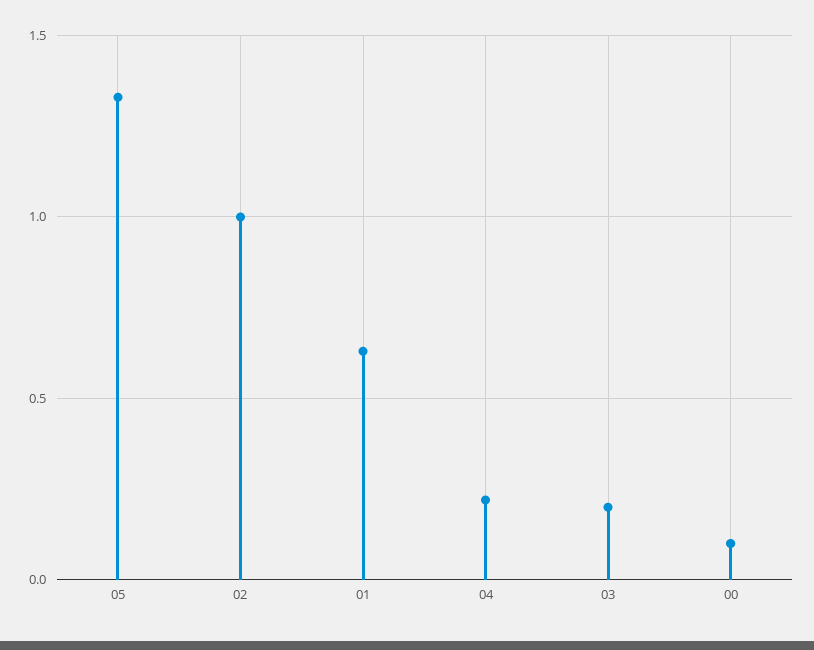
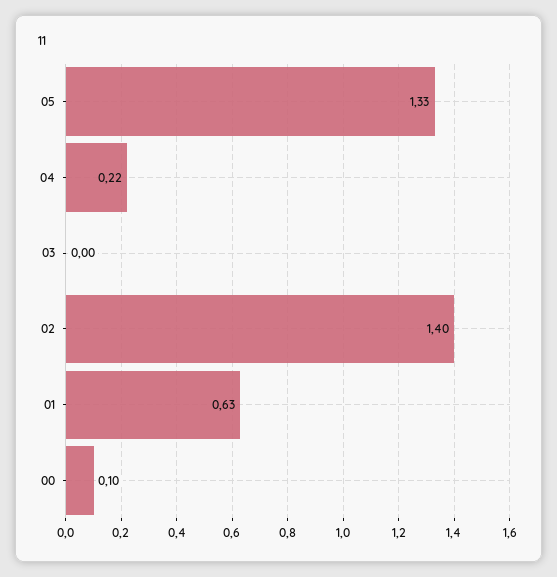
  {
    "05": 1.33,
-   "02": 1,
+   "02": 1.4,
    "01": 0.63,
    "04": 0.22,
-   "03": 0.2,
+   "03": 0,
    "00": 0.1
  }

